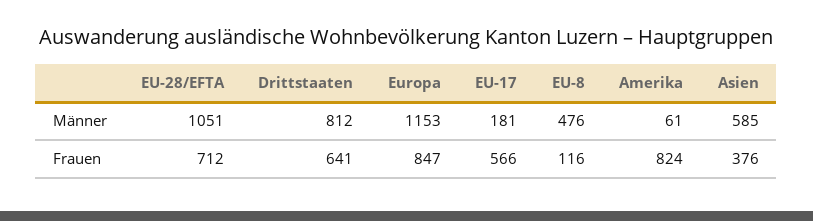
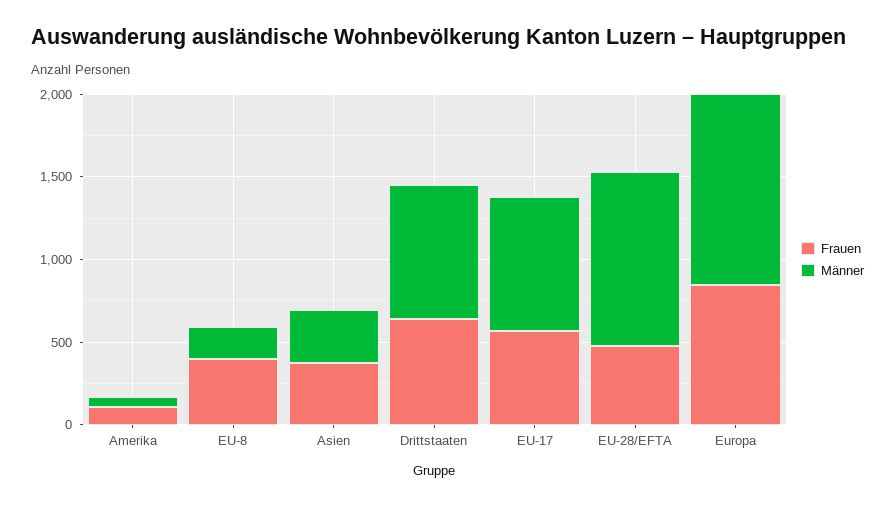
  {
    "Männer": {
      "EU-28/EFTA": 1051,
      "Drittstaaten": 812,
      "Europa": 1153,
-     "EU-17": 181,
+     "EU-17": 800,
-     "EU-8": 476,
+     "EU-8": 200,
      "Amerika": 61,
-     "Asien": 585
+     "Asien": 300
    },
    "Frauen": {
-     "EU-28/EFTA": 712,
+     "EU-28/EFTA": 500,
      "Drittstaaten": 641,
      "Europa": 847,
      "EU-17": 566,
-     "EU-8": 116,
+     "EU-8": 400,
-     "Amerika": 824,
+     "Amerika": 100,
      "Asien": 376
    }
  }

